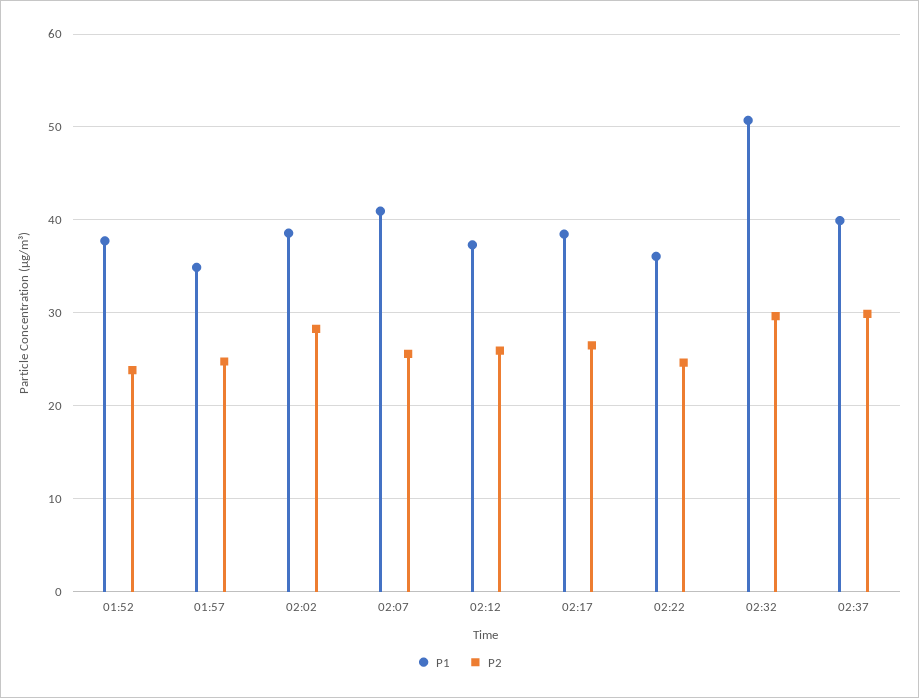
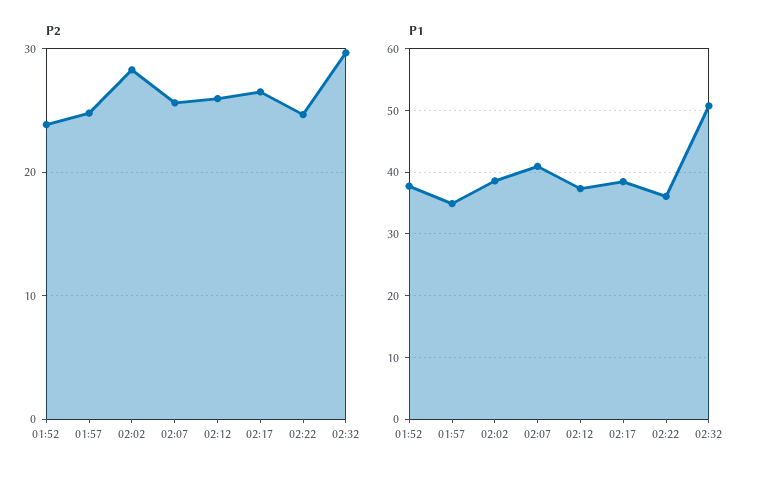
  {
    "P1": {
      "01:52": 38,
      "01:57": 35,
      "02:02": 39,
      "02:07": 41,
      "02:12": 37,
      "02:17": 38,
      "02:22": 36,
-     "02:32": 51,
+     "02:32": 51
-     "02:37": 40
    },
    "P2": {
      "01:52": 24,
      "01:57": 25,
      "02:02": 28,
      "02:07": 26,
      "02:12": 26,
      "02:17": 27,
      "02:22": 25,
-     "02:32": 30,
+     "02:32": 30
-     "02:37": 30
    }
  }

